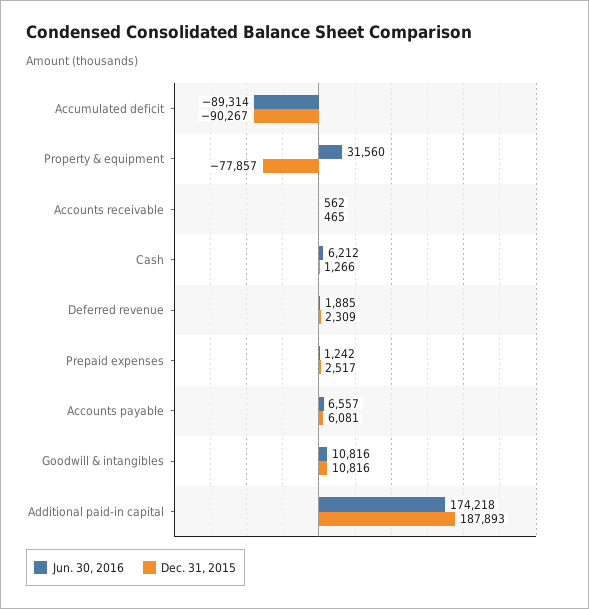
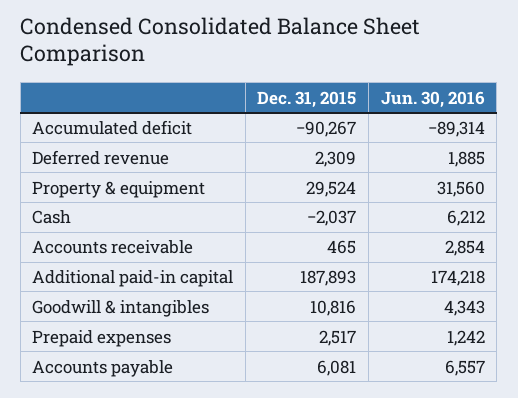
  {
    "Jun. 30, 2016": {
      "Accumulated deficit": -89314,
      "Property & equipment": 31560,
-     "Accounts receivable": 562,
+     "Accounts receivable": 2854,
      "Cash": 6212,
      "Deferred revenue": 1885,
      "Prepaid expenses": 1242,
      "Accounts payable": 6557,
-     "Goodwill & intangibles": 10816,
+     "Goodwill & intangibles": 4343,
      "Additional paid-in capital": 174218
    },
    "Dec. 31, 2015": {
      "Accumulated deficit": -90267,
-     "Property & equipment": -77857,
+     "Property & equipment": 29524,
      "Accounts receivable": 465,
-     "Cash": 1266,
+     "Cash": -2037,
      "Deferred revenue": 2309,
      "Prepaid expenses": 2517,
      "Accounts payable": 6081,
      "Goodwill & intangibles": 10816,
      "Additional paid-in capital": 187893
    }
  }

